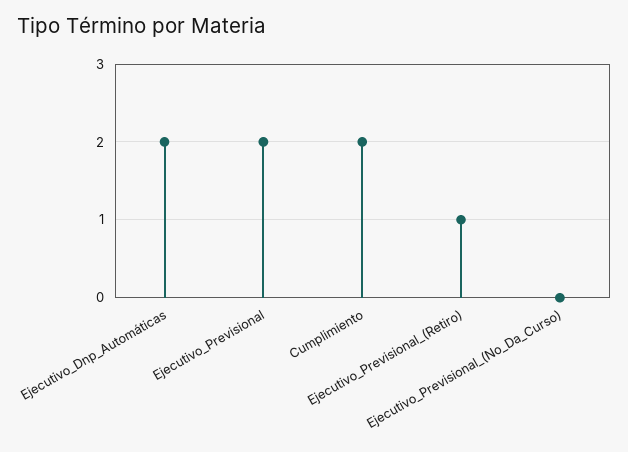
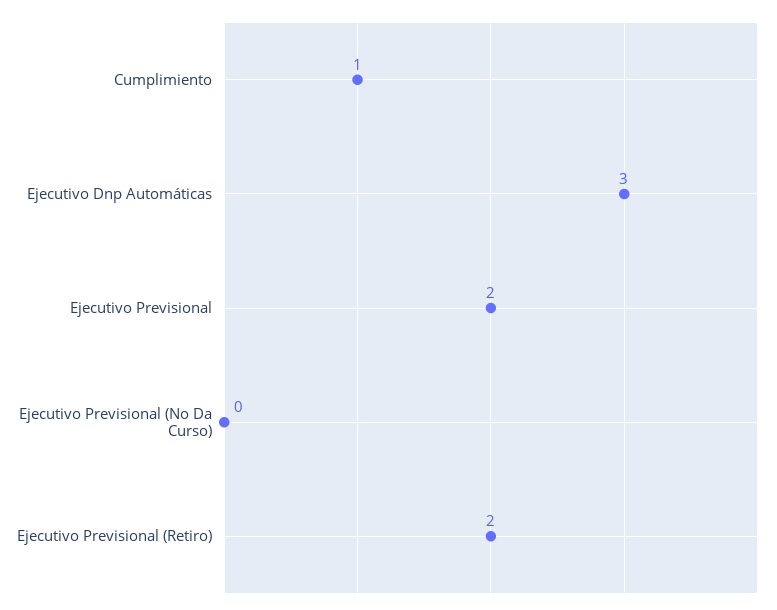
  {
-   "Ejecutivo_Dnp_Automáticas": 2,
+   "Ejecutivo_Dnp_Automáticas": 3,
    "Ejecutivo_Previsional": 2,
-   "Cumplimiento": 2,
+   "Cumplimiento": 1,
-   "Ejecutivo_Previsional_(Retiro)": 1,
+   "Ejecutivo_Previsional_(Retiro)": 2,
    "Ejecutivo_Previsional_(No_Da_Curso)": 0
  }

